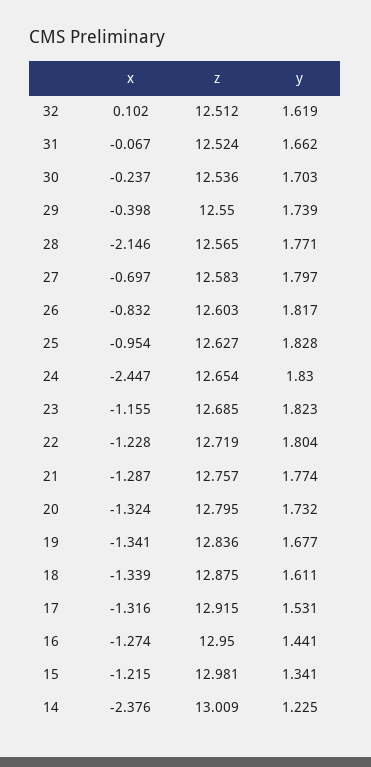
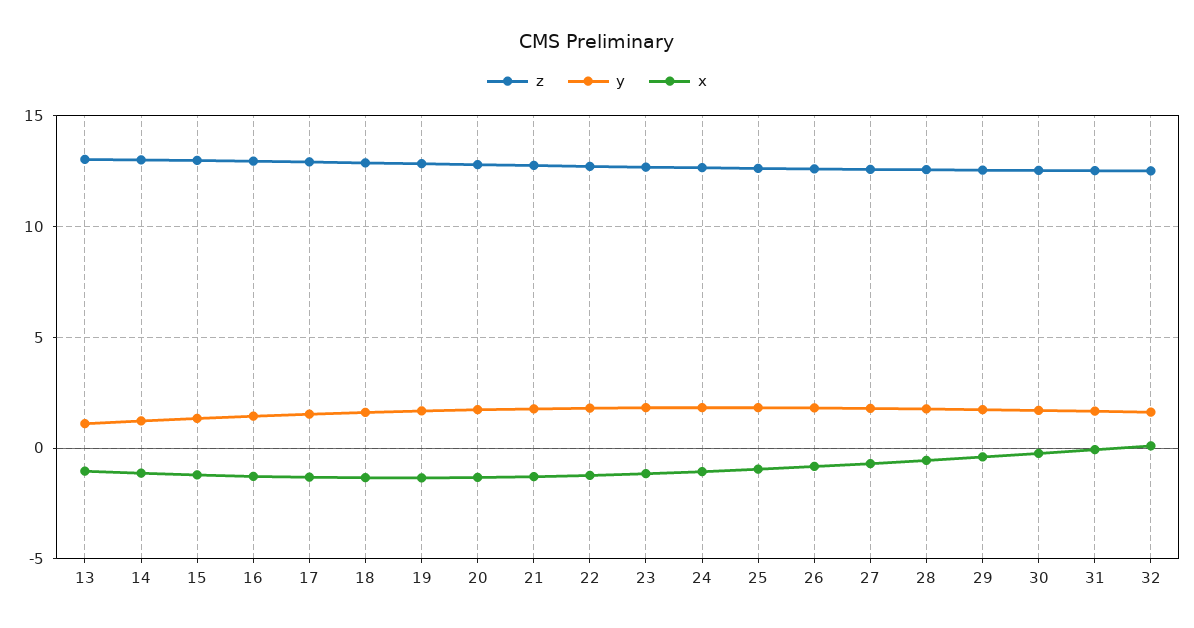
  {
    "x": {
      "32": 0.102,
      "31": -0.067,
      "30": -0.237,
      "29": -0.398,
-     "28": -2.146,
+     "28": -0.5,
      "27": -0.697,
      "26": -0.832,
      "25": -0.954,
-     "24": -2.447,
+     "24": -1,
      "23": -1.155,
      "22": -1.228,
      "21": -1.287,
      "20": -1.324,
      "19": -1.341,
      "18": -1.339,
      "17": -1.316,
      "16": -1.274,
      "15": -1.215,
-     "14": -2.376
+     "14": -1,
+     "13": -1
    },
    "z": {
      "32": 12.512,
      "31": 12.524,
      "30": 12.536,
      "29": 12.55,
      "28": 12.565,
      "27": 12.583,
      "26": 12.603,
      "25": 12.627,
      "24": 12.654,
      "23": 12.685,
      "22": 12.719,
      "21": 12.757,
      "20": 12.795,
      "19": 12.836,
      "18": 12.875,
      "17": 12.915,
      "16": 12.95,
      "15": 12.981,
-     "14": 13.009
+     "14": 13.009,
+     "13": 13
    },
    "y": {
      "32": 1.619,
      "31": 1.662,
      "30": 1.703,
      "29": 1.739,
      "28": 1.771,
      "27": 1.797,
      "26": 1.817,
      "25": 1.828,
      "24": 1.83,
      "23": 1.823,
      "22": 1.804,
      "21": 1.774,
      "20": 1.732,
      "19": 1.677,
      "18": 1.611,
      "17": 1.531,
      "16": 1.441,
      "15": 1.341,
-     "14": 1.225
+     "14": 1.225,
+     "13": 1
    }
  }

